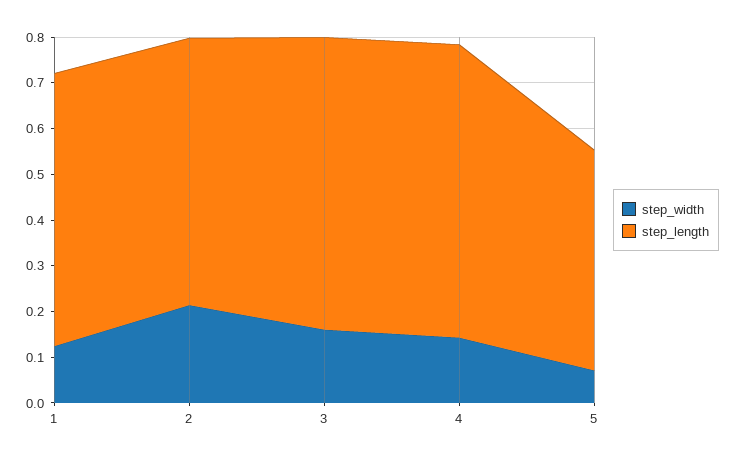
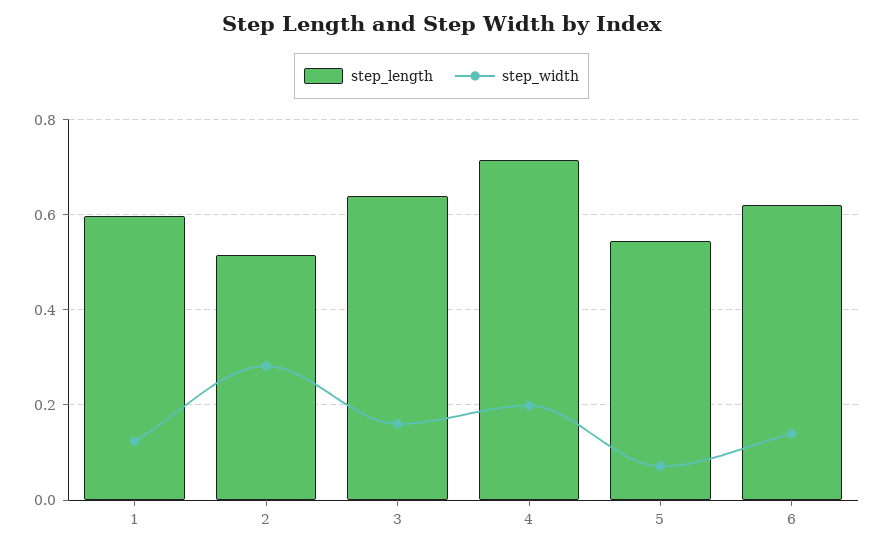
  {
    "step_width": {
      "1": 0.12,
-     "2": 0.22,
+     "2": 0.28,
      "3": 0.16,
-     "4": 0.14,
+     "4": 0.2,
-     "5": 0.08
+     "5": 0.08,
+     "6": 0.14
    },
    "step_length": {
      "1": 0.6,
-     "2": 0.58,
+     "2": 0.52,
      "3": 0.64,
-     "4": 0.64,
+     "4": 0.72,
-     "5": 0.48
+     "5": 0.54,
+     "6": 0.62
    }
  }

